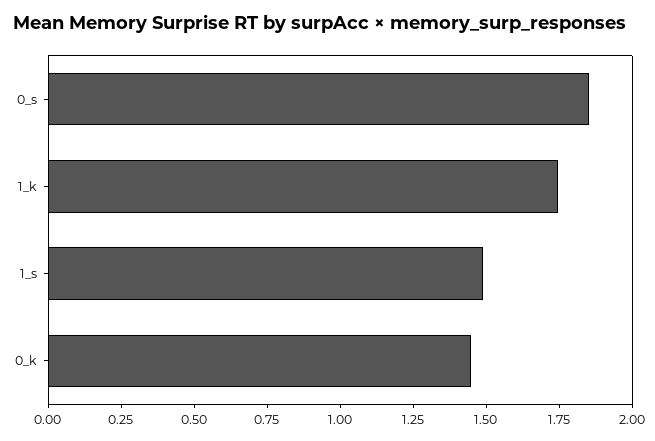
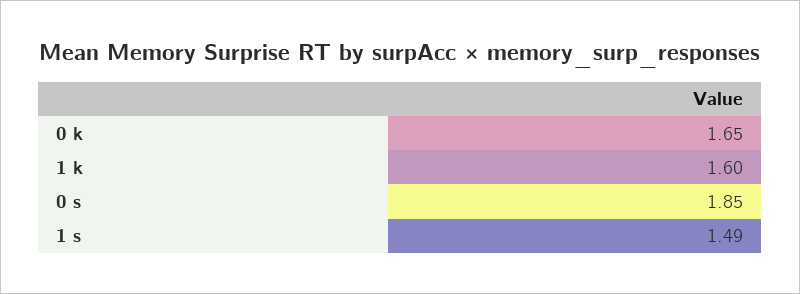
  {
    "0_s": 1.85,
-   "1_k": 1.75,
+   "1_k": 1.6,
    "1_s": 1.49,
-   "0_k": 1.45
+   "0_k": 1.65
  }

